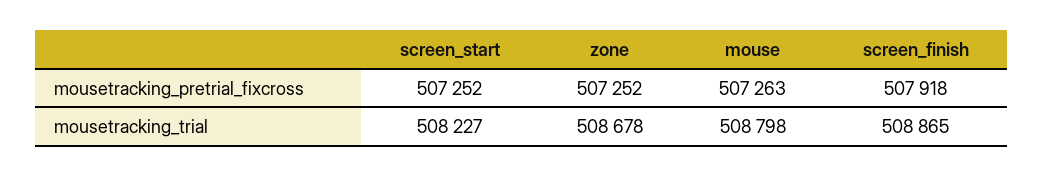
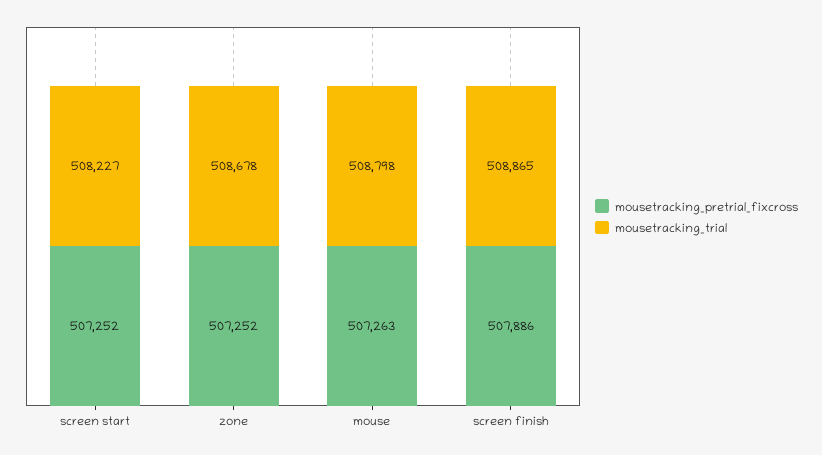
  {
    "mousetracking_pretrial_fixcross": {
      "screen_start": 507252,
      "zone": 507252,
      "mouse": 507263,
-     "screen_finish": 507918
+     "screen_finish": 507886
    },
    "mousetracking_trial": {
      "screen_start": 508227,
      "zone": 508678,
      "mouse": 508798,
      "screen_finish": 508865
    }
  }

